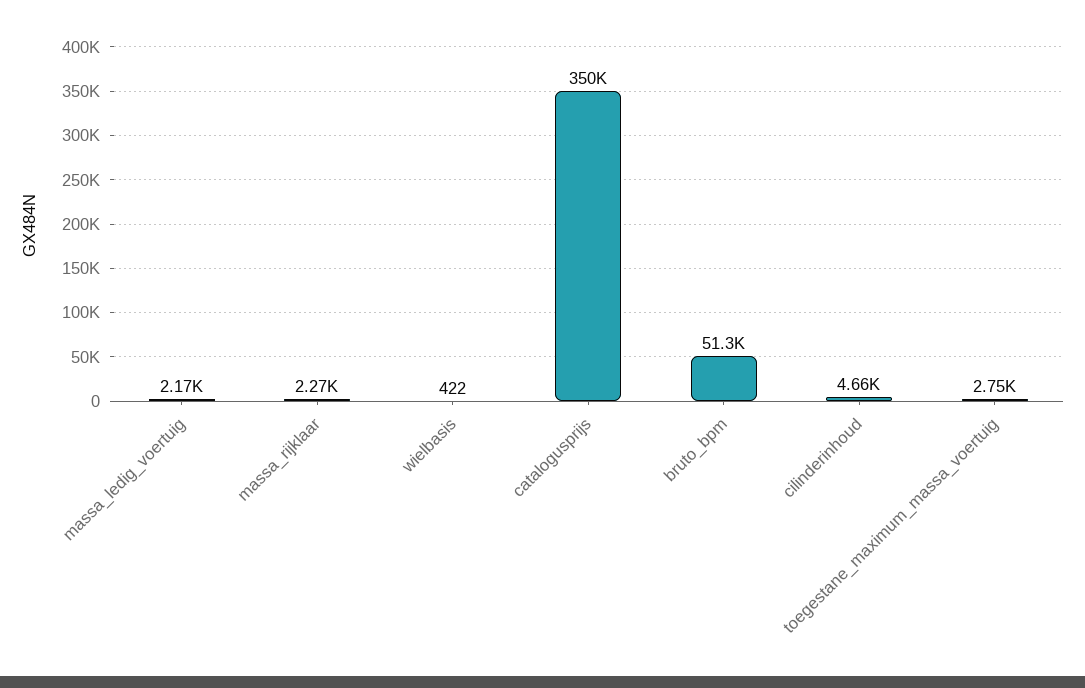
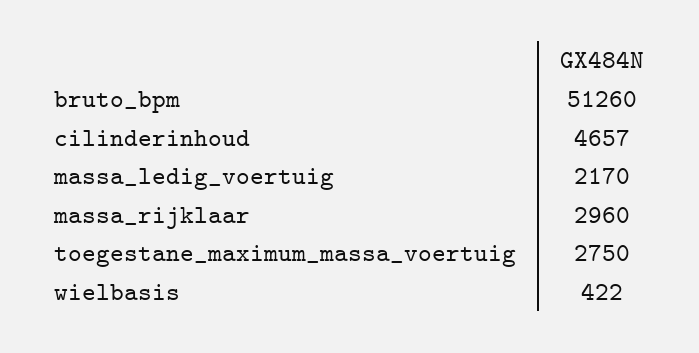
  {
    "massa_ledig_voertuig": 2170,
-   "massa_rijklaar": 2270,
+   "massa_rijklaar": 2960,
    "wielbasis": 422,
-   "catalogusprijs": 350000,
    "bruto_bpm": 51260,
    "cilinderinhoud": 4657,
    "toegestane_maximum_massa_voertuig": 2750
  }

